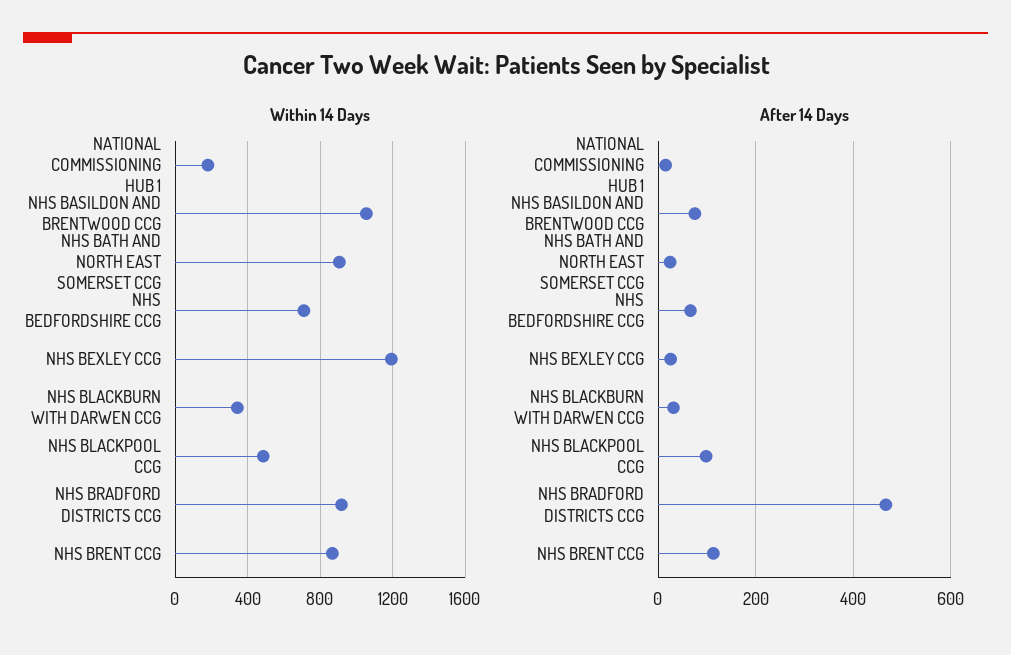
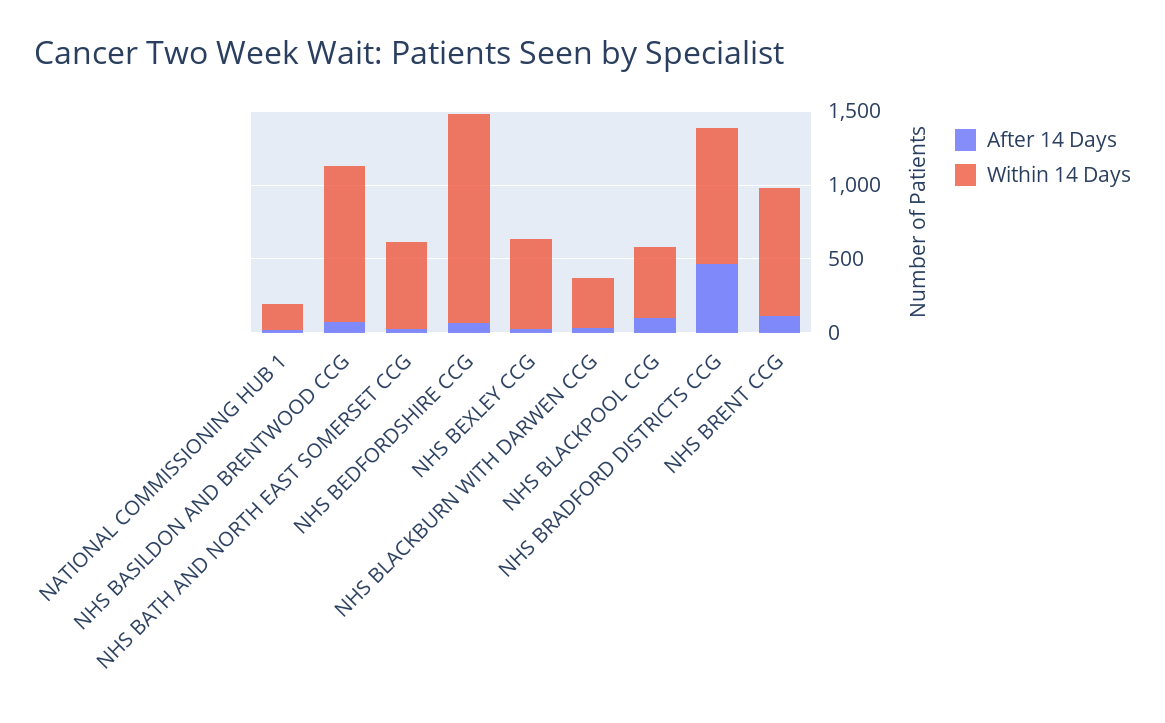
  {
    "Within 14 Days": {
      "NATIONAL COMMISSIONING HUB 1": 200,
      "NHS BASILDON AND BRENTWOOD CCG": 1050,
-     "NHS BATH AND NORTH EAST SOMERSET CCG": 900,
+     "NHS BATH AND NORTH EAST SOMERSET CCG": 600,
-     "NHS BEDFORDSHIRE CCG": 700,
+     "NHS BEDFORDSHIRE CCG": 1400,
-     "NHS BEXLEY CCG": 1200,
+     "NHS BEXLEY CCG": 600,
      "NHS BLACKBURN WITH DARWEN CCG": 350,
      "NHS BLACKPOOL CCG": 500,
      "NHS BRADFORD DISTRICTS CCG": 900,
      "NHS BRENT CCG": 850
    },
    "After 14 Days": {
      "NATIONAL COMMISSIONING HUB 1": 20,
      "NHS BASILDON AND BRENTWOOD CCG": 80,
      "NHS BATH AND NORTH EAST SOMERSET CCG": 20,
      "NHS BEDFORDSHIRE CCG": 60,
      "NHS BEXLEY CCG": 20,
      "NHS BLACKBURN WITH DARWEN CCG": 40,
      "NHS BLACKPOOL CCG": 100,
      "NHS BRADFORD DISTRICTS CCG": 460,
      "NHS BRENT CCG": 120
    }
  }

